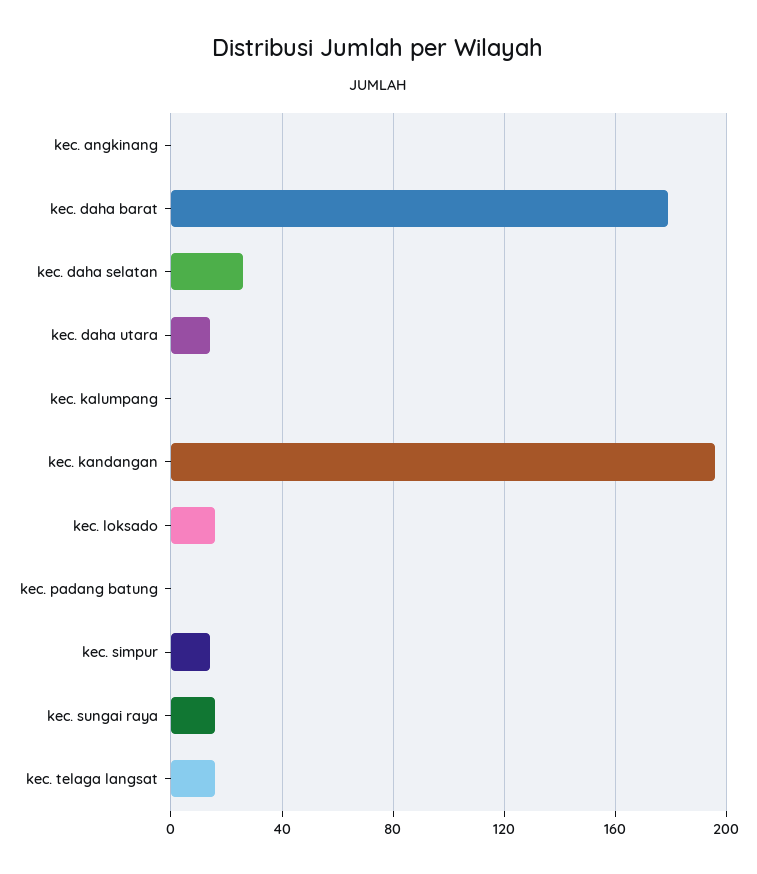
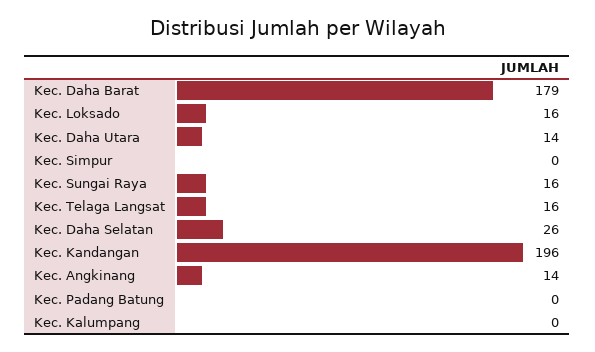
  {
-   "kec. angkinang": 0,
+   "kec. angkinang": 14,
    "kec. daha barat": 179,
    "kec. daha selatan": 26,
    "kec. daha utara": 14,
    "kec. kalumpang": 0,
    "kec. kandangan": 196,
    "kec. loksado": 16,
    "kec. padang batung": 0,
-   "kec. simpur": 15,
+   "kec. simpur": 0,
    "kec. sungai raya": 16,
    "kec. telaga langsat": 16
  }

